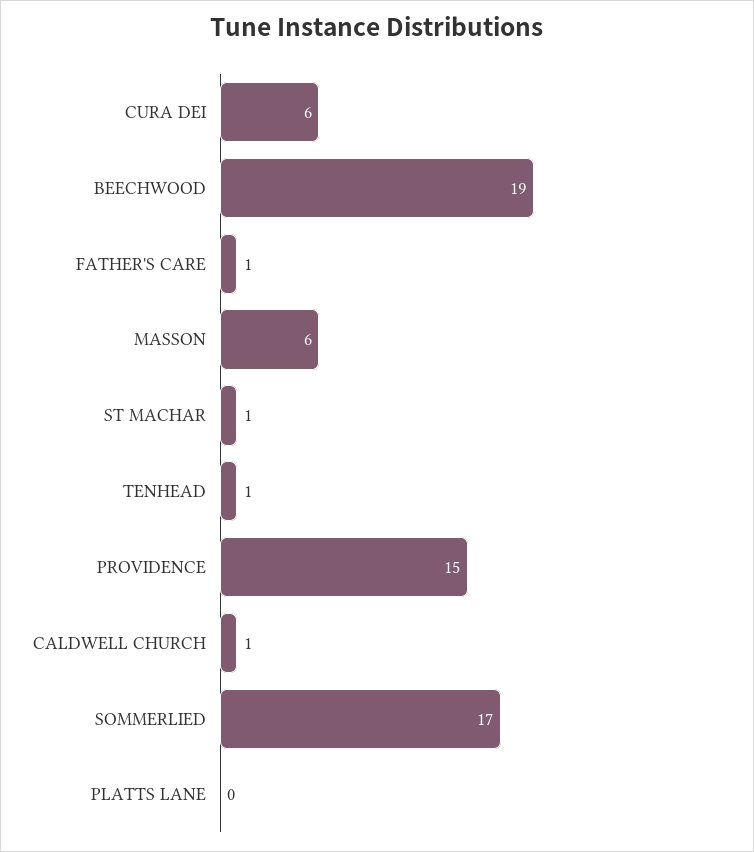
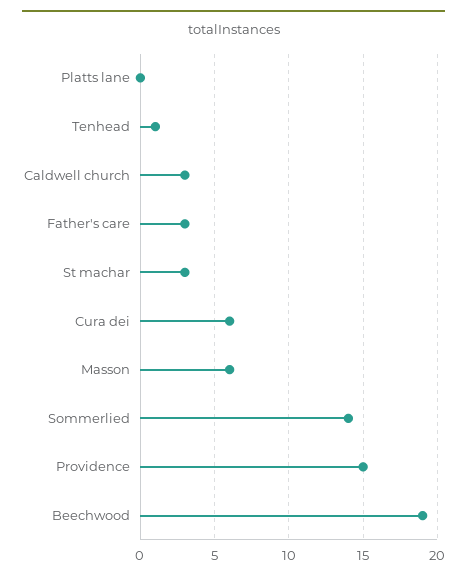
  {
    "CURA DEI": 6,
    "BEECHWOOD": 19,
-   "FATHER'S CARE": 1,
+   "FATHER'S CARE": 3,
    "MASSON": 6,
-   "ST MACHAR": 1,
+   "ST MACHAR": 3,
    "TENHEAD": 1,
    "PROVIDENCE": 15,
-   "CALDWELL CHURCH": 1,
+   "CALDWELL CHURCH": 3,
-   "SOMMERLIED": 17,
+   "SOMMERLIED": 14,
    "PLATTS LANE": 0
  }

